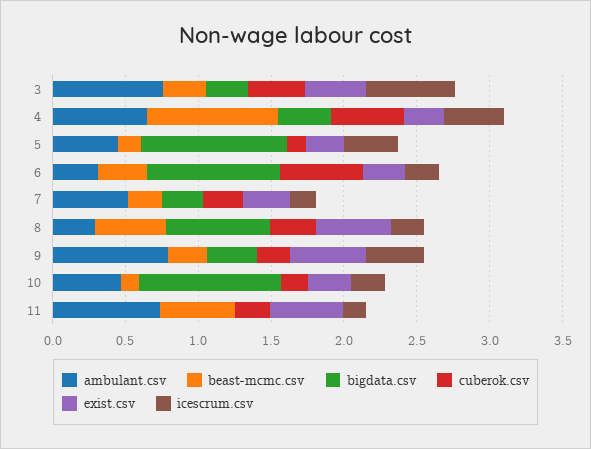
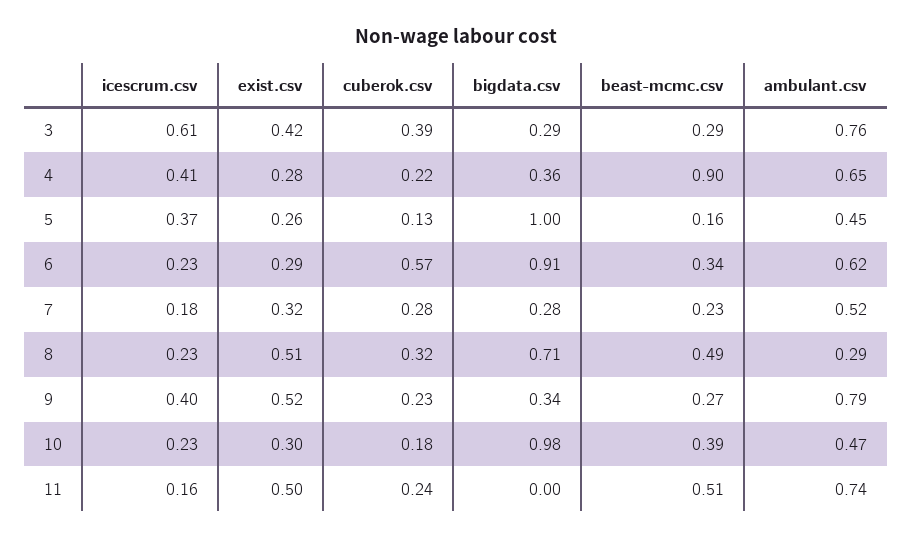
  {
    "ambulant.csv": {
      "3": 0.76,
      "4": 0.65,
      "5": 0.45,
-     "6": 0.3,
+     "6": 0.62,
      "7": 0.52,
      "8": 0.29,
      "9": 0.79,
      "10": 0.47,
      "11": 0.74
    },
    "beast-mcmc.csv": {
      "3": 0.29,
      "4": 0.9,
      "5": 0.16,
      "6": 0.34,
      "7": 0.23,
      "8": 0.49,
      "9": 0.27,
-     "10": 0.1,
+     "10": 0.39,
      "11": 0.51
    },
    "bigdata.csv": {
      "3": 0.29,
      "4": 0.36,
      "5": 1,
      "6": 0.91,
      "7": 0.28,
      "8": 0.71,
      "9": 0.34,
      "10": 0.98,
      "11": 0
    },
    "cuberok.csv": {
      "3": 0.39,
-     "4": 0.5,
+     "4": 0.22,
      "5": 0.13,
      "6": 0.57,
      "7": 0.28,
      "8": 0.32,
      "9": 0.23,
      "10": 0.18,
      "11": 0.24
    },
    "exist.csv": {
      "3": 0.42,
      "4": 0.28,
      "5": 0.26,
      "6": 0.29,
      "7": 0.32,
      "8": 0.51,
      "9": 0.52,
      "10": 0.3,
      "11": 0.5
    },
    "icescrum.csv": {
      "3": 0.61,
      "4": 0.41,
      "5": 0.37,
      "6": 0.23,
      "7": 0.18,
      "8": 0.23,
      "9": 0.4,
      "10": 0.23,
      "11": 0.16
    }
  }

